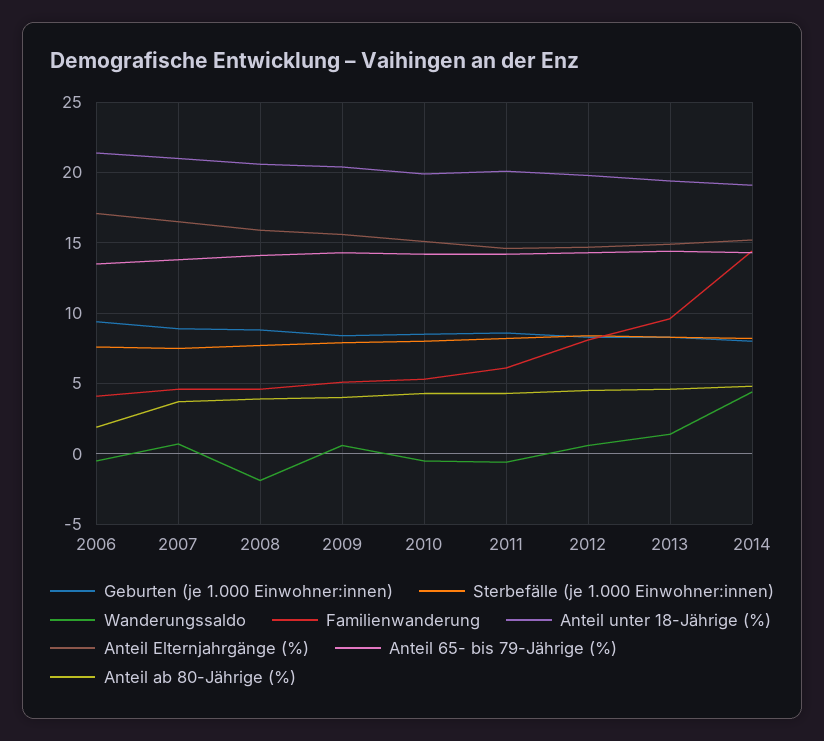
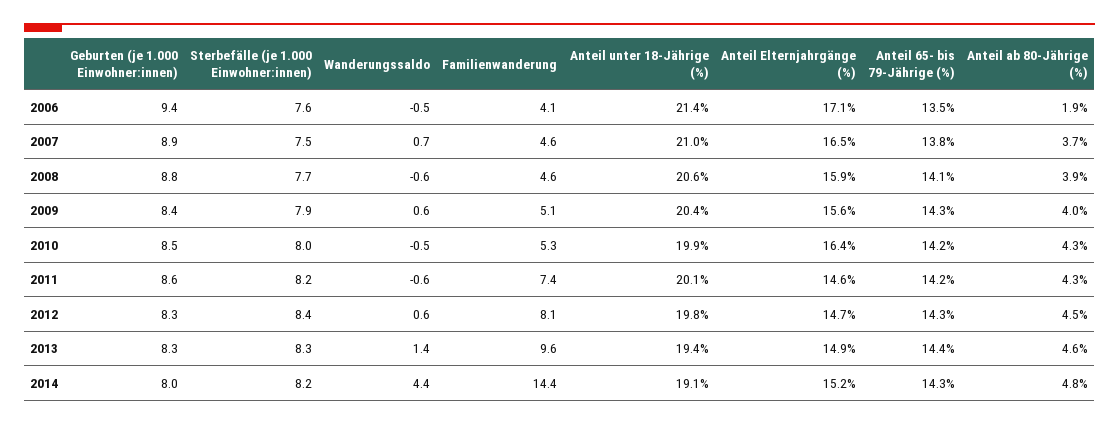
  {
    "Geburten (je 1.000 Einwohner:innen)": {
      "2006": 9.4,
      "2007": 8.9,
      "2008": 8.8,
      "2009": 8.4,
      "2010": 8.5,
      "2011": 8.6,
      "2012": 8.3,
      "2013": 8.3,
      "2014": 8
    },
    "Sterbefälle (je 1.000 Einwohner:innen)": {
      "2006": 7.6,
      "2007": 7.5,
      "2008": 7.7,
      "2009": 7.9,
      "2010": 8,
      "2011": 8.2,
      "2012": 8.4,
      "2013": 8.3,
      "2014": 8.2
    },
    "Wanderungssaldo": {
      "2006": -0.5,
      "2007": 0.7,
-     "2008": -2,
+     "2008": -0.6,
      "2009": 0.6,
      "2010": -0.5,
      "2011": -0.6,
      "2012": 0.6,
      "2013": 1.4,
      "2014": 4.4
    },
    "Familienwanderung": {
      "2006": 4.1,
      "2007": 4.6,
      "2008": 4.6,
      "2009": 5.1,
      "2010": 5.3,
-     "2011": 6,
+     "2011": 7.4,
      "2012": 8.1,
      "2013": 9.6,
      "2014": 14.4
    },
    "Anteil unter 18-Jährige (%)": {
      "2006": 21.4,
      "2007": 21,
      "2008": 20.6,
      "2009": 20.4,
      "2010": 19.9,
      "2011": 20.1,
      "2012": 19.8,
      "2013": 19.4,
      "2014": 19.1
    },
    "Anteil Elternjahrgänge (%)": {
      "2006": 17.1,
      "2007": 16.5,
      "2008": 15.9,
      "2009": 15.6,
-     "2010": 15,
+     "2010": 16.4,
      "2011": 14.6,
      "2012": 14.7,
      "2013": 14.9,
      "2014": 15.2
    },
    "Anteil 65- bis 79-Jährige (%)": {
      "2006": 13.5,
      "2007": 13.8,
      "2008": 14.1,
      "2009": 14.3,
      "2010": 14.2,
      "2011": 14.2,
      "2012": 14.3,
      "2013": 14.4,
      "2014": 14.3
    },
    "Anteil ab 80-Jährige (%)": {
      "2006": 1.9,
      "2007": 3.7,
      "2008": 3.9,
      "2009": 4,
      "2010": 4.3,
      "2011": 4.3,
      "2012": 4.5,
      "2013": 4.6,
      "2014": 4.8
    }
  }

